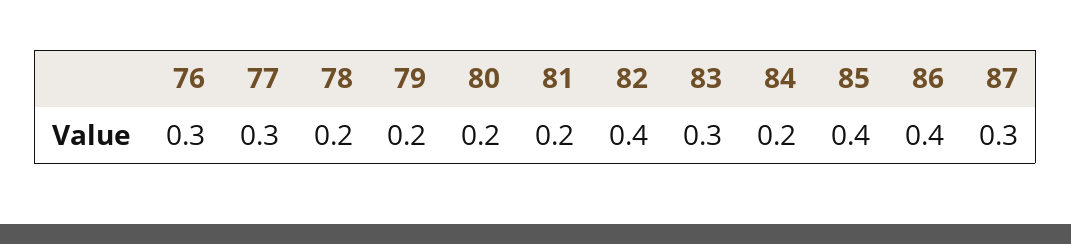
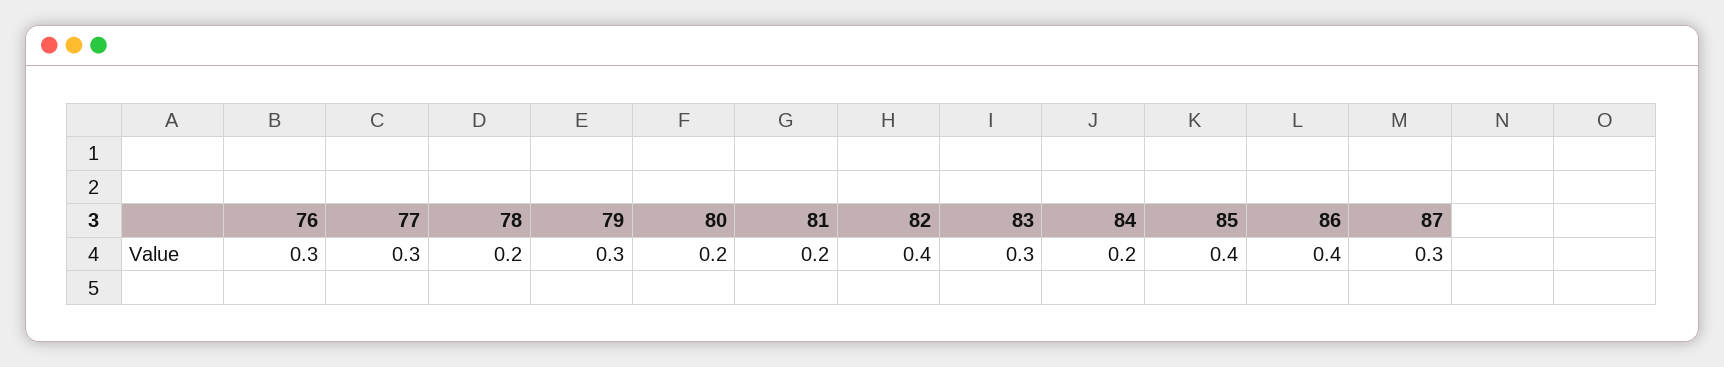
  {
    "76": 0.3,
    "77": 0.3,
    "78": 0.2,
-   "79": 0.2,
+   "79": 0.3,
    "80": 0.2,
    "81": 0.2,
    "82": 0.4,
    "83": 0.3,
    "84": 0.2,
    "85": 0.4,
    "86": 0.4,
    "87": 0.3
  }

